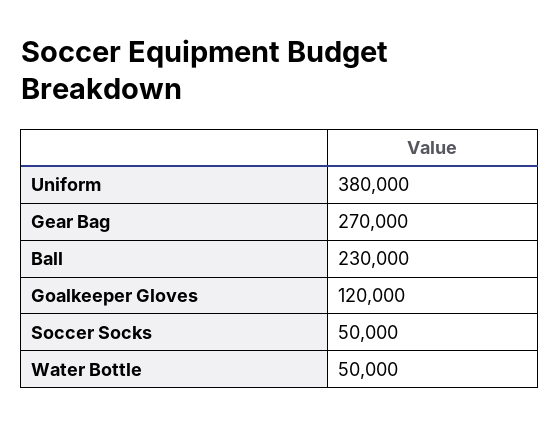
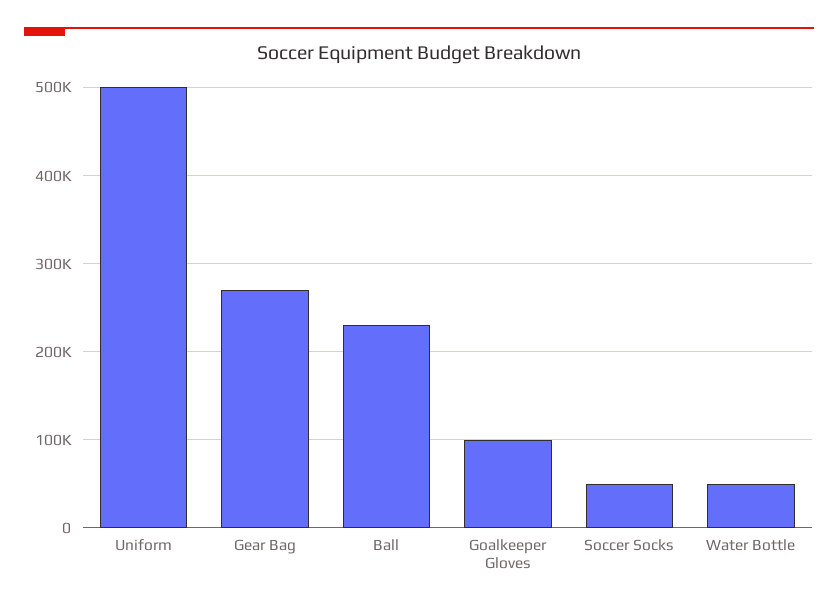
  {
-   "Uniform": 380000,
+   "Uniform": 500000,
    "Gear Bag": 270000,
    "Ball": 230000,
-   "Goalkeeper Gloves": 120000,
+   "Goalkeeper Gloves": 100000,
    "Soccer Socks": 50000,
    "Water Bottle": 50000
  }

